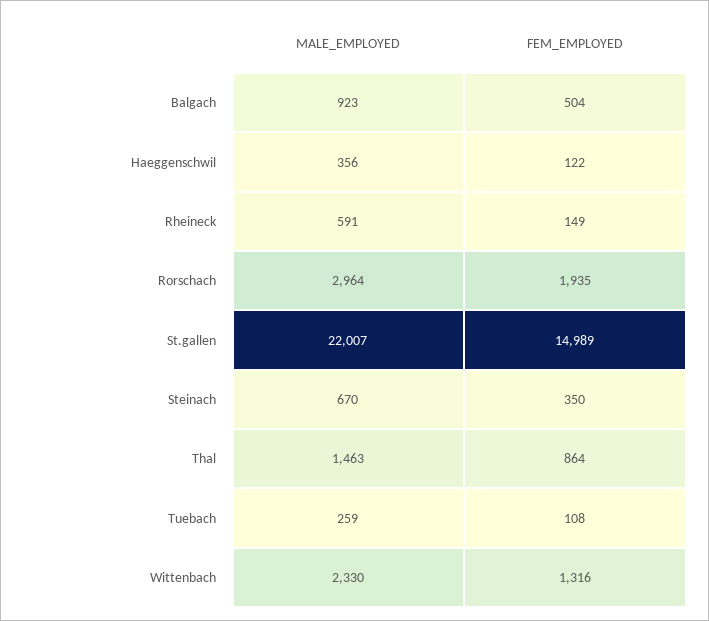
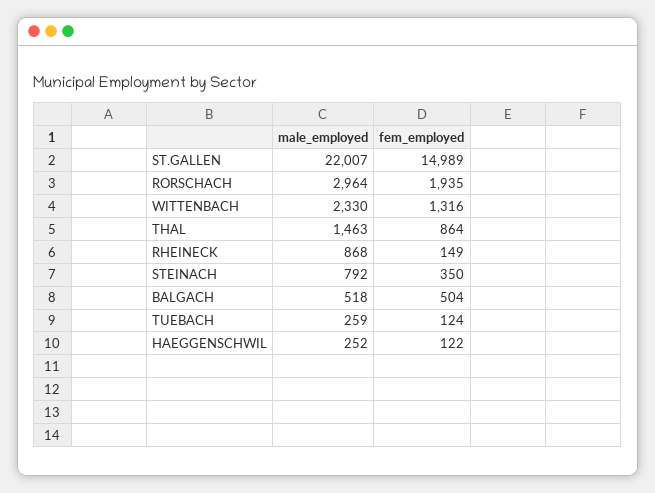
  {
    "MALE_EMPLOYED": {
-     "Balgach": 923,
+     "Balgach": 518,
-     "Haeggenschwil": 356,
+     "Haeggenschwil": 252,
-     "Rheineck": 591,
+     "Rheineck": 868,
      "Rorschach": 2964,
      "St.gallen": 22007,
-     "Steinach": 670,
+     "Steinach": 792,
      "Thal": 1463,
      "Tuebach": 259,
      "Wittenbach": 2330
    },
    "FEM_EMPLOYED": {
      "Balgach": 504,
      "Haeggenschwil": 122,
      "Rheineck": 149,
      "Rorschach": 1935,
      "St.gallen": 14989,
      "Steinach": 350,
      "Thal": 864,
-     "Tuebach": 108,
+     "Tuebach": 124,
      "Wittenbach": 1316
    }
  }

